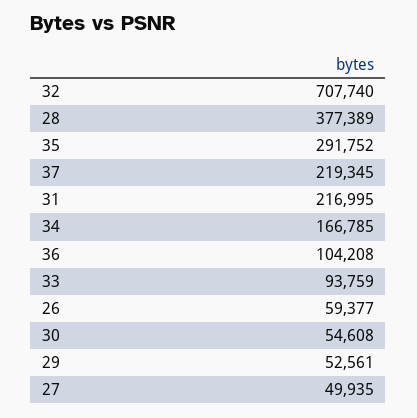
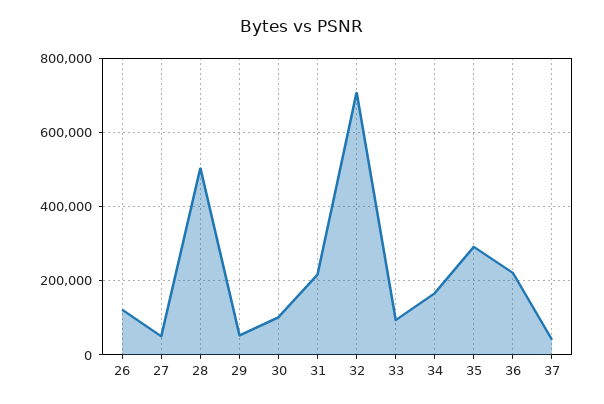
  {
    "32": 707740,
-   "28": 377389,
+   "28": 500000,
    "35": 291752,
-   "37": 219345,
+   "37": 40000,
    "31": 216995,
    "34": 166785,
-   "36": 104208,
+   "36": 220000,
    "33": 93759,
-   "26": 59377,
+   "26": 120000,
-   "30": 54608,
+   "30": 100000,
    "29": 52561,
    "27": 49935
  }

